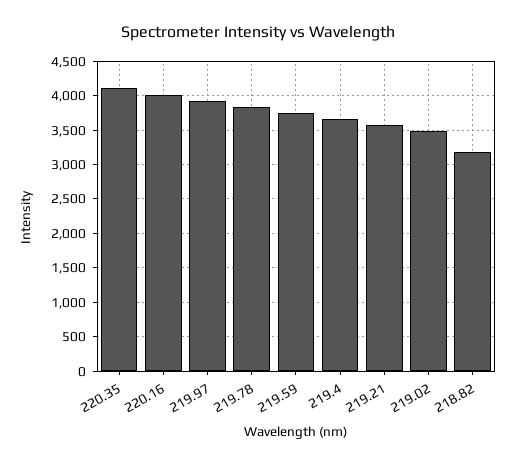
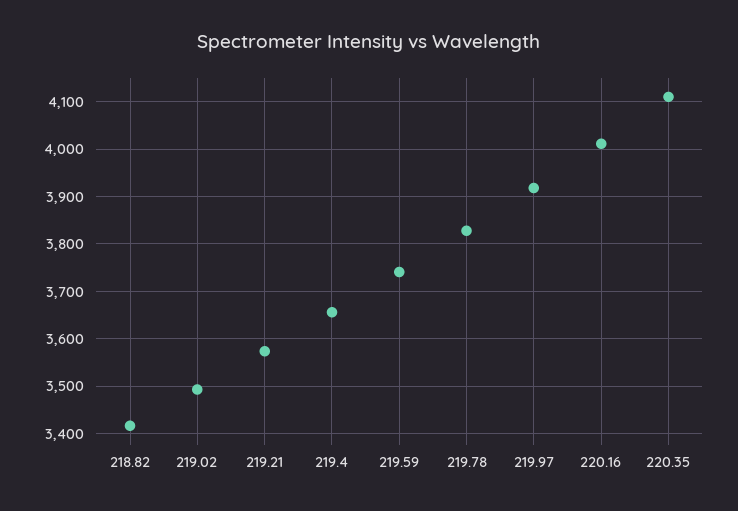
  {
    "220.35": 4120,
    "220.16": 4020,
    "219.97": 3920,
    "219.78": 3820,
    "219.59": 3740,
    "219.4": 3660,
    "219.21": 3580,
    "219.02": 3500,
-   "218.82": 3200
+   "218.82": 3420
  }

